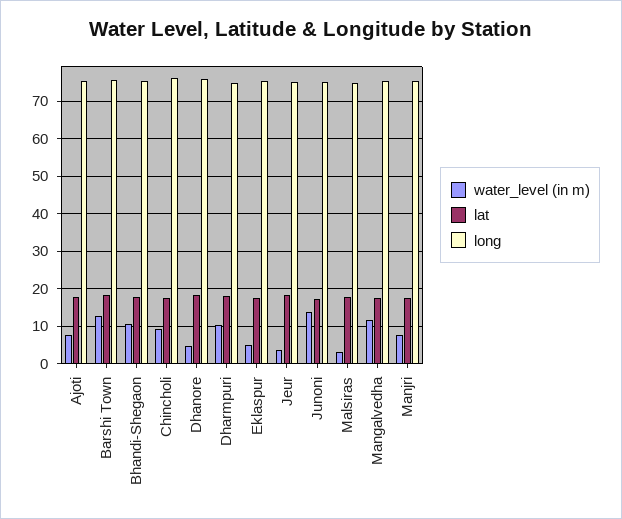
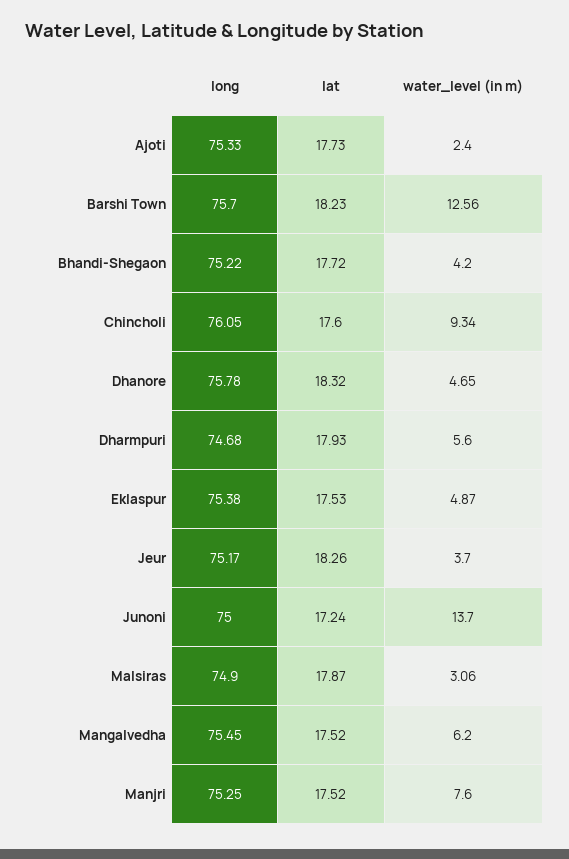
  {
    "water_level (in m)": {
-     "Ajoti": 8,
+     "Ajoti": 2.4,
      "Barshi Town": 12.56,
-     "Bhandi-Shegaon": 10,
+     "Bhandi-Shegaon": 4.2,
      "Chincholi": 9.34,
      "Dhanore": 4.65,
-     "Dharmpuri": 10,
+     "Dharmpuri": 5.6,
      "Eklaspur": 4.87,
      "Jeur": 3.7,
      "Junoni": 13.7,
      "Malsiras": 3.06,
-     "Mangalvedha": 12,
+     "Mangalvedha": 6.2,
      "Manjri": 7.6
    },
    "lat": {
      "Ajoti": 17.73,
      "Barshi Town": 18.23,
      "Bhandi-Shegaon": 17.72,
      "Chincholi": 17.6,
      "Dhanore": 18.32,
      "Dharmpuri": 17.93,
      "Eklaspur": 17.53,
      "Jeur": 18.26,
      "Junoni": 17.24,
      "Malsiras": 17.87,
      "Mangalvedha": 17.52,
      "Manjri": 17.52
    },
    "long": {
      "Ajoti": 75.33,
      "Barshi Town": 75.7,
      "Bhandi-Shegaon": 75.22,
      "Chincholi": 76.05,
      "Dhanore": 75.78,
      "Dharmpuri": 74.68,
      "Eklaspur": 75.38,
      "Jeur": 75.17,
      "Junoni": 75,
      "Malsiras": 74.9,
      "Mangalvedha": 75.45,
      "Manjri": 75.25
    }
  }

